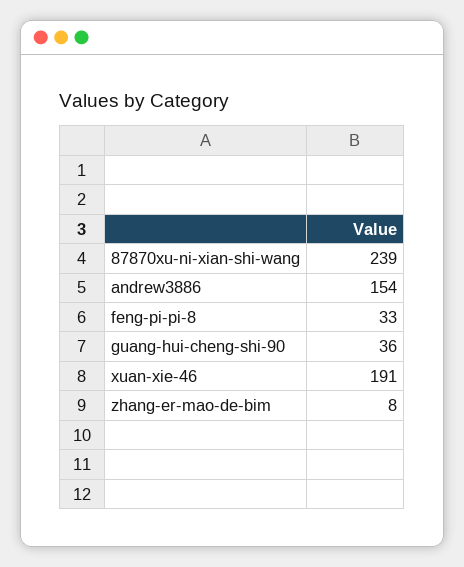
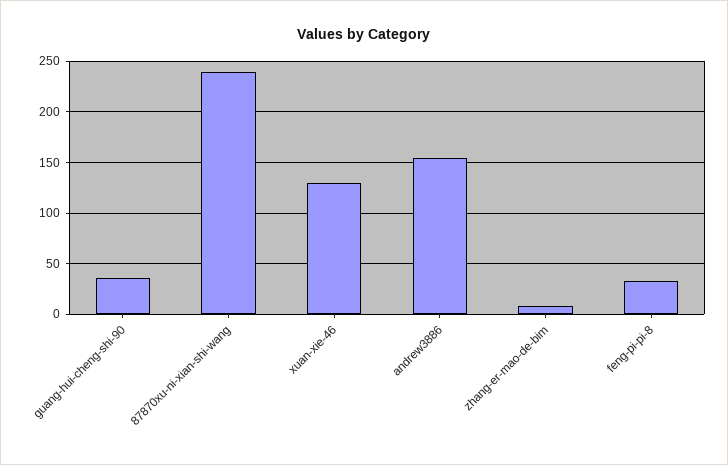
  {
    "87870xu-ni-xian-shi-wang": 239,
    "andrew3886": 154,
    "feng-pi-pi-8": 33,
    "guang-hui-cheng-shi-90": 36,
-   "xuan-xie-46": 191,
+   "xuan-xie-46": 130,
    "zhang-er-mao-de-bim": 8
  }

